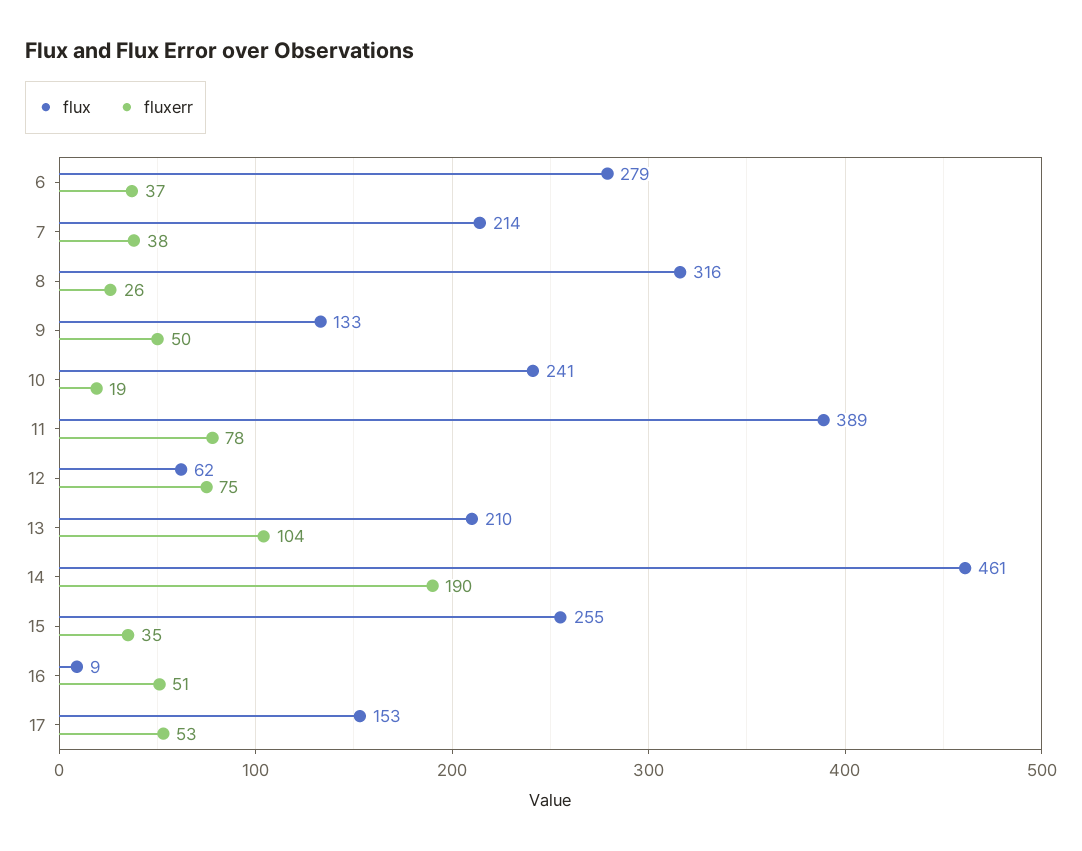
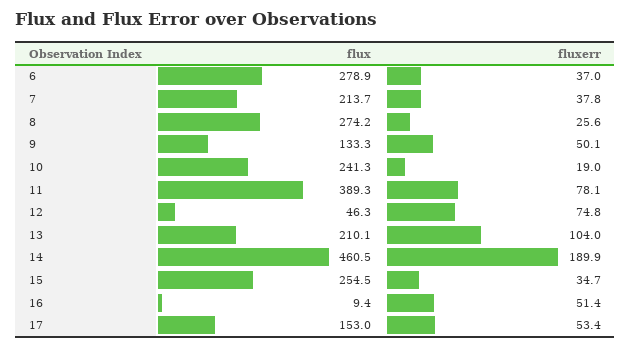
  {
    "flux": {
      "6": 278.9,
      "7": 213.7,
-     "8": 316,
+     "8": 274.2,
      "9": 133.3,
      "10": 241.3,
      "11": 389.3,
-     "12": 62,
+     "12": 46.3,
      "13": 210.1,
      "14": 460.5,
      "15": 254.5,
      "16": 9.4,
      "17": 153
    },
    "fluxerr": {
      "6": 37,
      "7": 37.8,
      "8": 25.6,
      "9": 50.1,
      "10": 19,
      "11": 78.1,
      "12": 74.8,
      "13": 104,
      "14": 189.9,
      "15": 34.7,
      "16": 51.4,
      "17": 53.4
    }
  }

